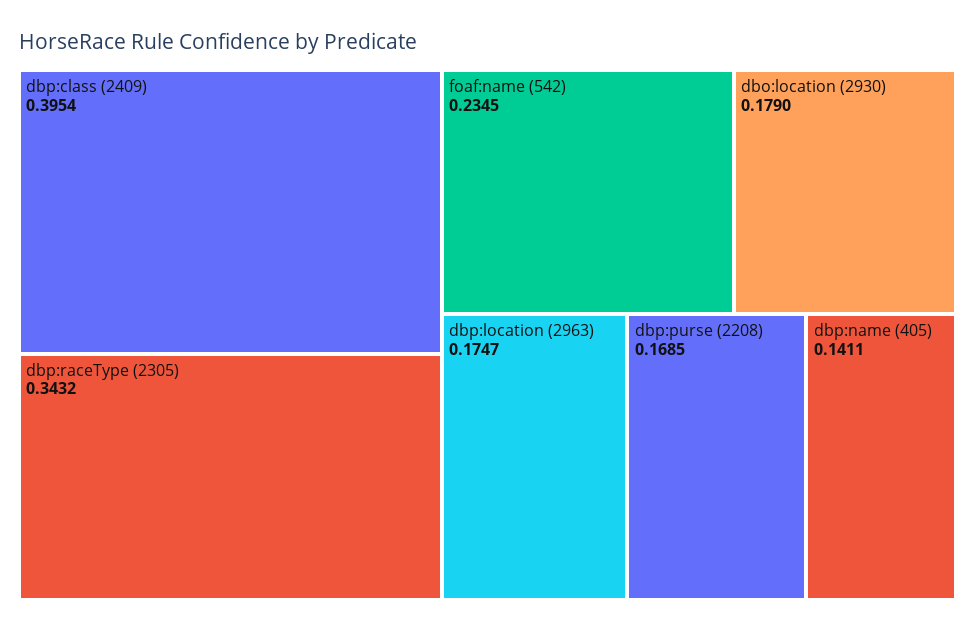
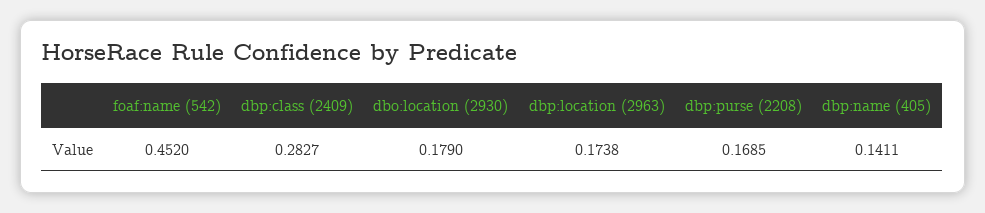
  {
-   "dbp:class (2409)": 0.3954,
+   "dbp:class (2409)": 0.2827,
-   "dbp:raceType (2305)": 0.3432,
-   "foaf:name (542)": 0.2345,
+   "foaf:name (542)": 0.452,
    "dbo:location (2930)": 0.179,
-   "dbp:location (2963)": 0.1747,
+   "dbp:location (2963)": 0.1738,
    "dbp:purse (2208)": 0.1685,
    "dbp:name (405)": 0.1411
  }

